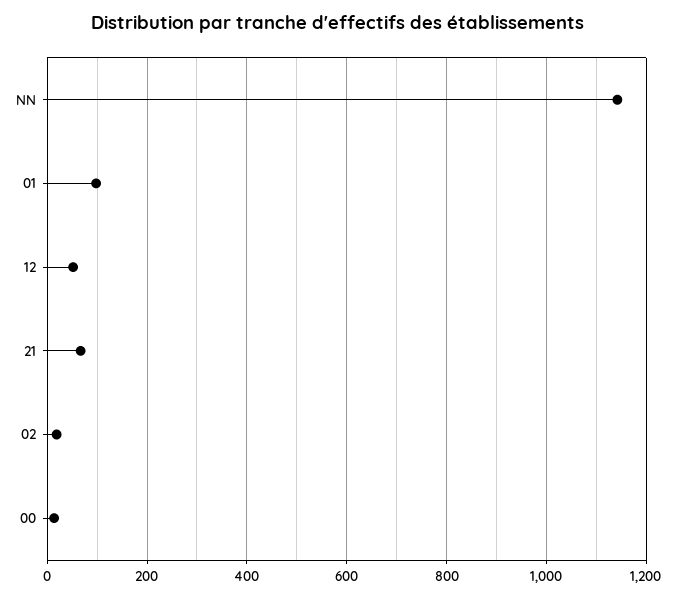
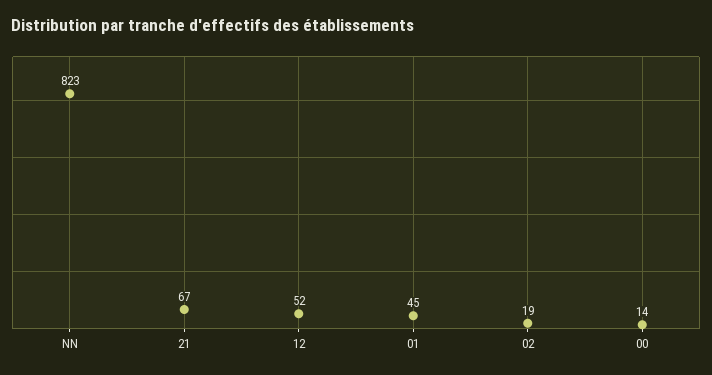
  {
-   "NN": 1140,
+   "NN": 823,
-   "01": 100,
+   "01": 45,
    "12": 52,
    "21": 67,
    "02": 19,
    "00": 14
  }

